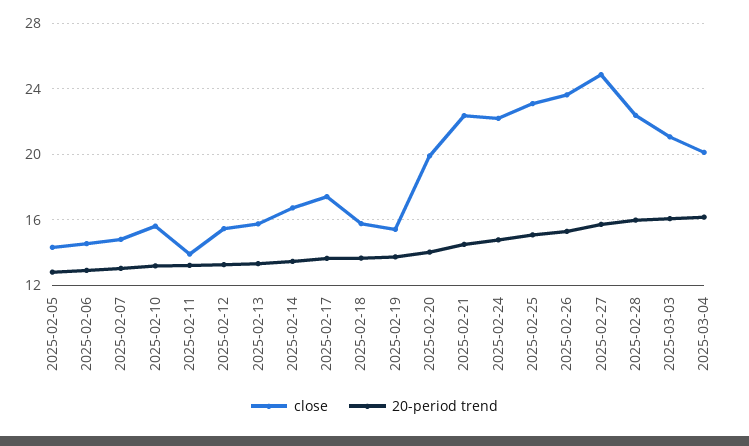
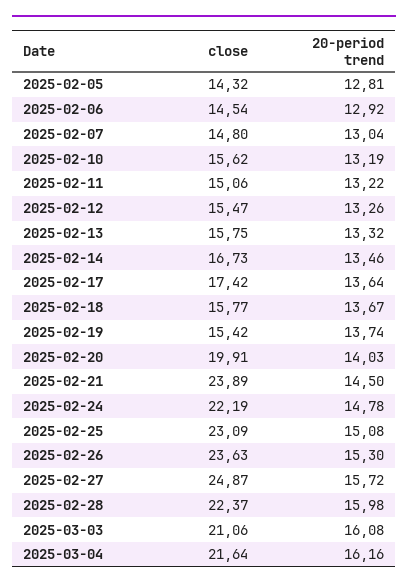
  {
    "close": {
      "2025-02-05": 14.32,
      "2025-02-06": 14.54,
      "2025-02-07": 14.8,
      "2025-02-10": 15.62,
-     "2025-02-11": 14,
+     "2025-02-11": 15.06,
      "2025-02-12": 15.47,
      "2025-02-13": 15.75,
      "2025-02-14": 16.73,
      "2025-02-17": 17.42,
      "2025-02-18": 15.77,
      "2025-02-19": 15.42,
      "2025-02-20": 19.91,
-     "2025-02-21": 22.5,
+     "2025-02-21": 23.89,
      "2025-02-24": 22.19,
      "2025-02-25": 23.09,
      "2025-02-26": 23.63,
      "2025-02-27": 24.87,
      "2025-02-28": 22.37,
      "2025-03-03": 21.06,
-     "2025-03-04": 20
+     "2025-03-04": 21.64
    },
    "20-period trend": {
      "2025-02-05": 12.81,
      "2025-02-06": 12.92,
      "2025-02-07": 13.04,
      "2025-02-10": 13.19,
      "2025-02-11": 13.22,
      "2025-02-12": 13.26,
      "2025-02-13": 13.32,
      "2025-02-14": 13.46,
      "2025-02-17": 13.64,
      "2025-02-18": 13.67,
      "2025-02-19": 13.74,
      "2025-02-20": 14.03,
      "2025-02-21": 14.5,
      "2025-02-24": 14.78,
      "2025-02-25": 15.08,
      "2025-02-26": 15.3,
      "2025-02-27": 15.72,
      "2025-02-28": 15.98,
      "2025-03-03": 16.08,
      "2025-03-04": 16.16
    }
  }

